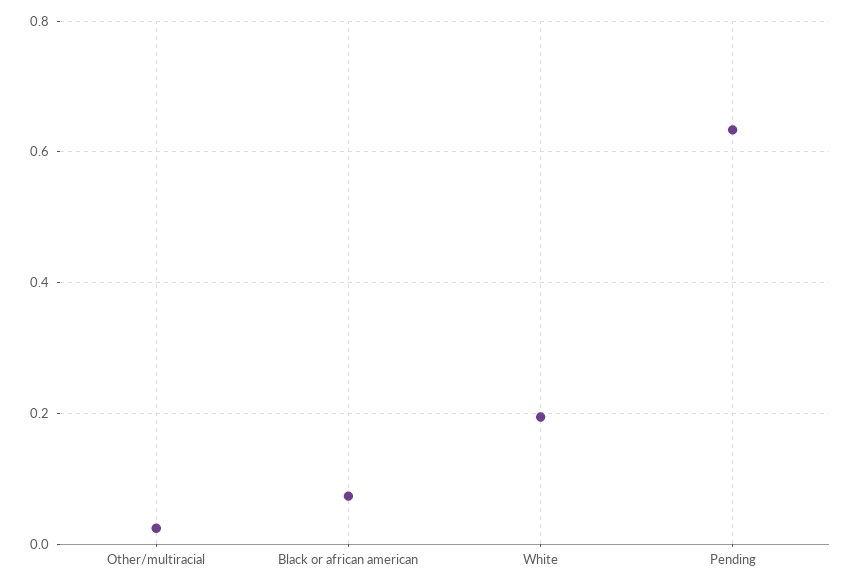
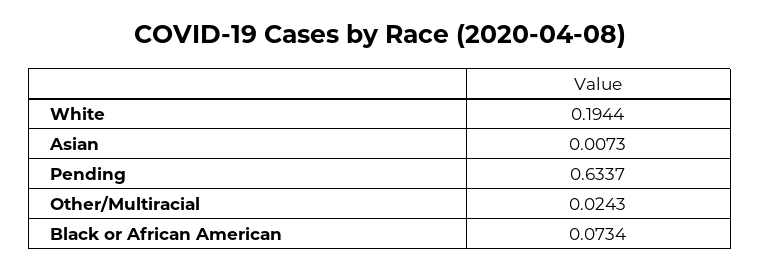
  {
    "Other/multiracial": 0.0243,
    "Black or african american": 0.0734,
    "White": 0.1944,
-   "Pending": 0.6337
+   "Pending": 0.6337,
+   "Asian": 0.0073
  }

